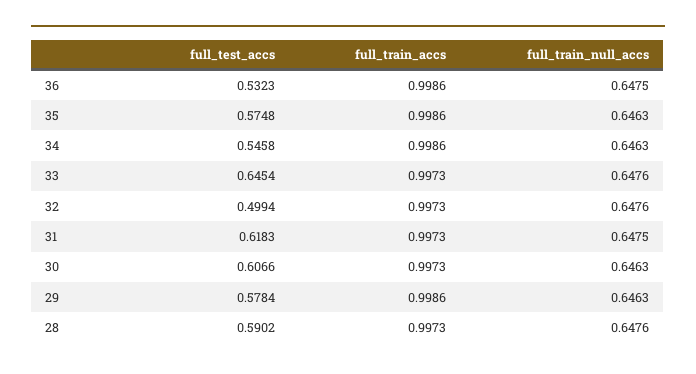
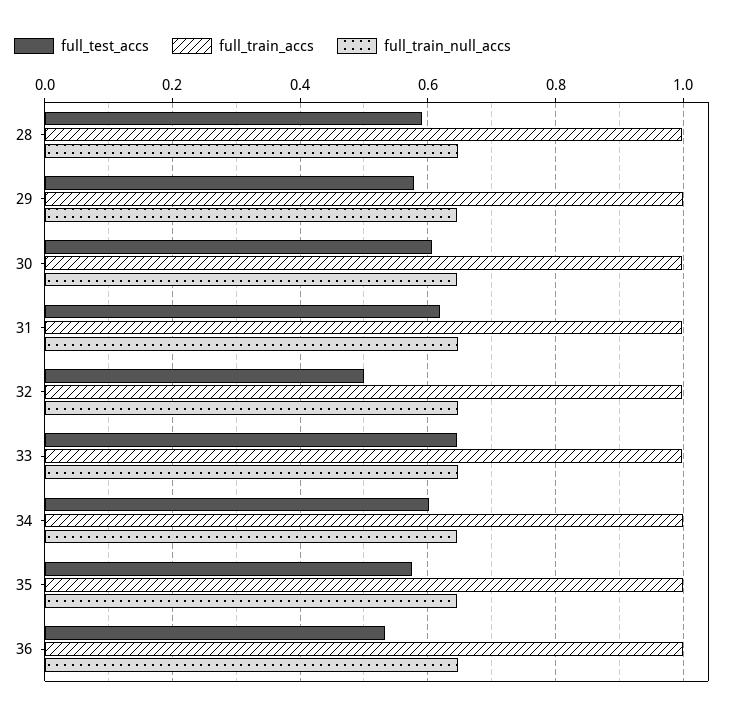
  {
    "full_test_accs": {
      "36": 0.5323,
      "35": 0.5748,
-     "34": 0.5458,
+     "34": 0.6,
      "33": 0.6454,
      "32": 0.4994,
      "31": 0.6183,
      "30": 0.6066,
      "29": 0.5784,
      "28": 0.5902
    },
    "full_train_accs": {
      "36": 0.9986,
      "35": 0.9986,
      "34": 0.9986,
      "33": 0.9973,
      "32": 0.9973,
      "31": 0.9973,
      "30": 0.9973,
      "29": 0.9986,
      "28": 0.9973
    },
    "full_train_null_accs": {
      "36": 0.6475,
      "35": 0.6463,
      "34": 0.6463,
      "33": 0.6476,
      "32": 0.6476,
      "31": 0.6475,
      "30": 0.6463,
      "29": 0.6463,
      "28": 0.6476
    }
  }

